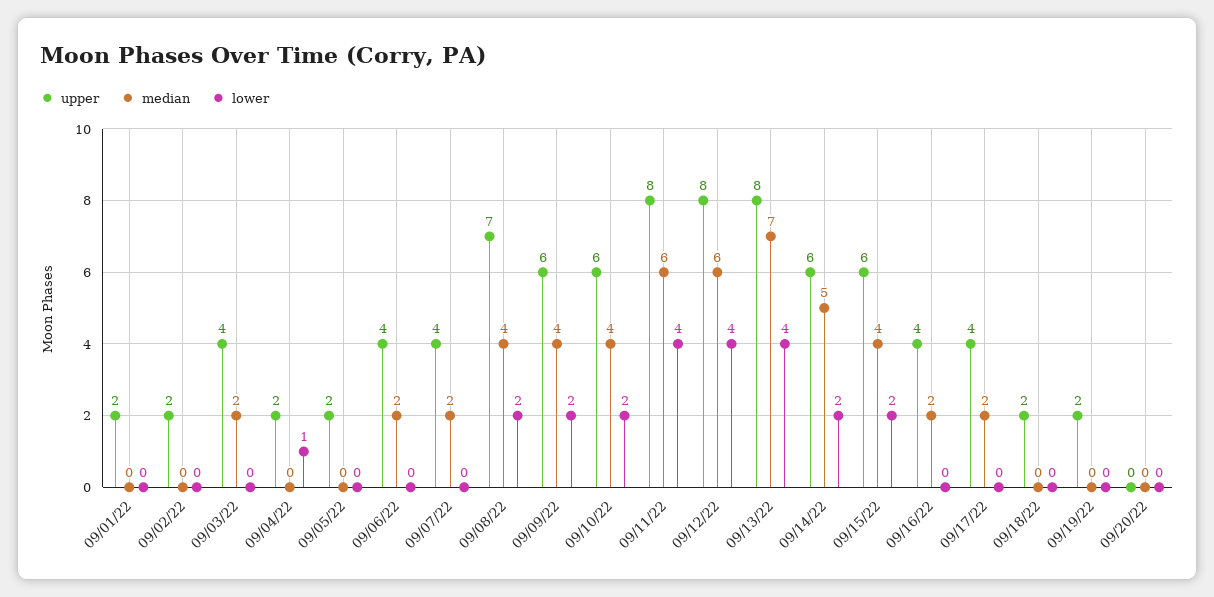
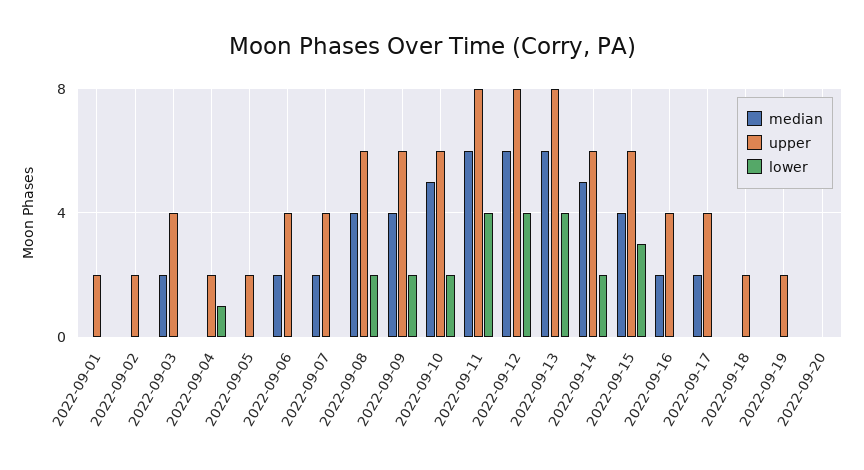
  {
    "upper": {
      "09/01/22": 2,
      "09/02/22": 2,
      "09/03/22": 4,
      "09/04/22": 2,
      "09/05/22": 2,
      "09/06/22": 4,
      "09/07/22": 4,
-     "09/08/22": 7,
+     "09/08/22": 6,
      "09/09/22": 6,
      "09/10/22": 6,
      "09/11/22": 8,
      "09/12/22": 8,
      "09/13/22": 8,
      "09/14/22": 6,
      "09/15/22": 6,
      "09/16/22": 4,
      "09/17/22": 4,
      "09/18/22": 2,
      "09/19/22": 2,
      "09/20/22": 0
    },
    "median": {
      "09/01/22": 0,
      "09/02/22": 0,
      "09/03/22": 2,
      "09/04/22": 0,
      "09/05/22": 0,
      "09/06/22": 2,
      "09/07/22": 2,
      "09/08/22": 4,
      "09/09/22": 4,
-     "09/10/22": 4,
+     "09/10/22": 5,
      "09/11/22": 6,
      "09/12/22": 6,
-     "09/13/22": 7,
+     "09/13/22": 6,
      "09/14/22": 5,
      "09/15/22": 4,
      "09/16/22": 2,
      "09/17/22": 2,
      "09/18/22": 0,
      "09/19/22": 0,
      "09/20/22": 0
    },
    "lower": {
      "09/01/22": 0,
      "09/02/22": 0,
      "09/03/22": 0,
      "09/04/22": 1,
      "09/05/22": 0,
      "09/06/22": 0,
      "09/07/22": 0,
      "09/08/22": 2,
      "09/09/22": 2,
      "09/10/22": 2,
      "09/11/22": 4,
      "09/12/22": 4,
      "09/13/22": 4,
      "09/14/22": 2,
-     "09/15/22": 2,
+     "09/15/22": 3,
      "09/16/22": 0,
      "09/17/22": 0,
      "09/18/22": 0,
      "09/19/22": 0,
      "09/20/22": 0
    }
  }

